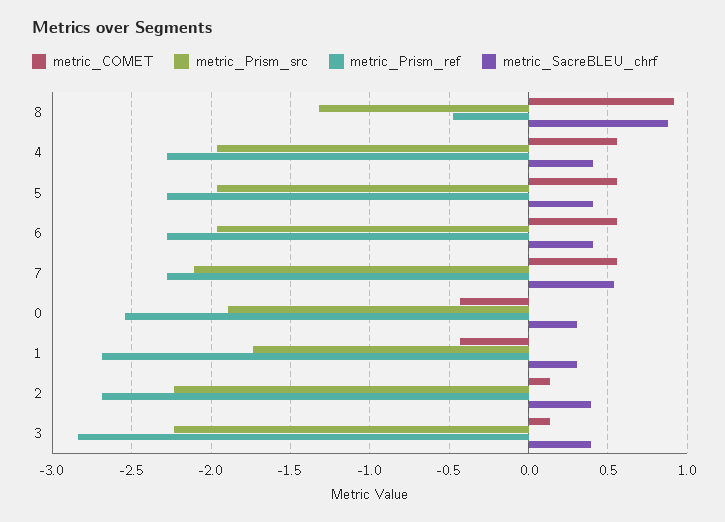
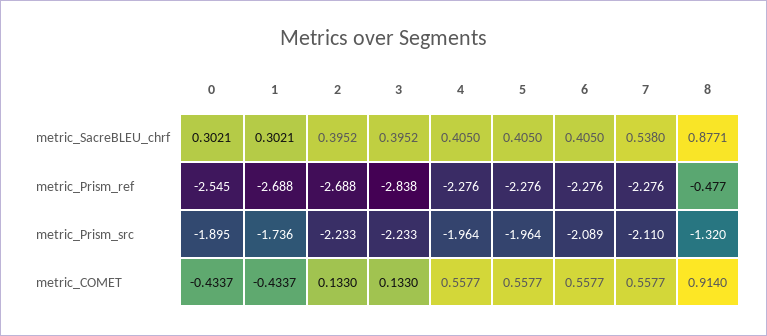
  {
    "metric_COMET": {
      "8": 0.914,
      "4": 0.5577,
      "5": 0.5577,
      "6": 0.5577,
      "7": 0.5577,
      "0": -0.4337,
      "1": -0.4337,
      "2": 0.133,
      "3": 0.133
    },
    "metric_Prism_src": {
      "8": -1.32,
      "4": -1.964,
      "5": -1.964,
-     "6": -1.95,
+     "6": -2.089,
      "7": -2.11,
      "0": -1.895,
      "1": -1.736,
      "2": -2.233,
      "3": -2.233
    },
    "metric_Prism_ref": {
      "8": -0.477,
      "4": -2.276,
      "5": -2.276,
      "6": -2.276,
      "7": -2.276,
      "0": -2.545,
      "1": -2.688,
      "2": -2.688,
      "3": -2.838
    },
    "metric_SacreBLEU_chrf": {
      "8": 0.8771,
      "4": 0.405,
      "5": 0.405,
      "6": 0.405,
      "7": 0.538,
      "0": 0.3021,
      "1": 0.3021,
      "2": 0.3952,
      "3": 0.3952
    }
  }

